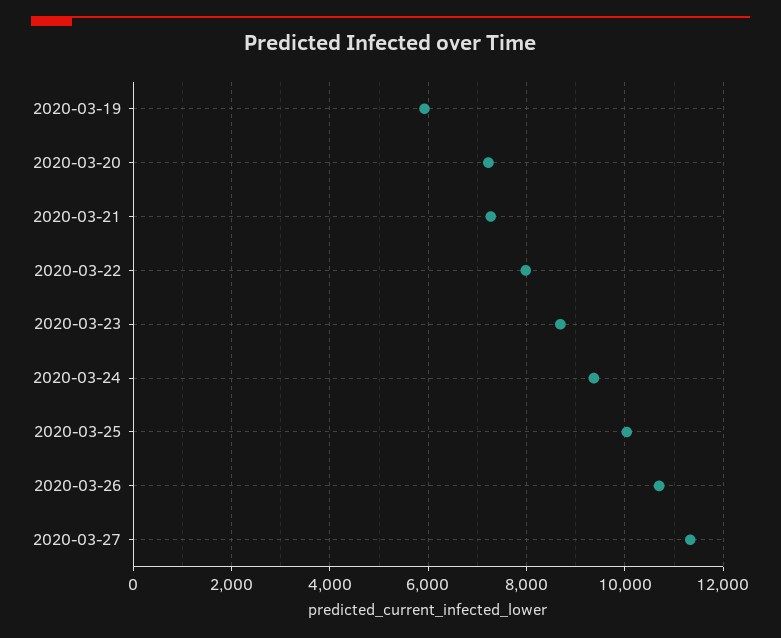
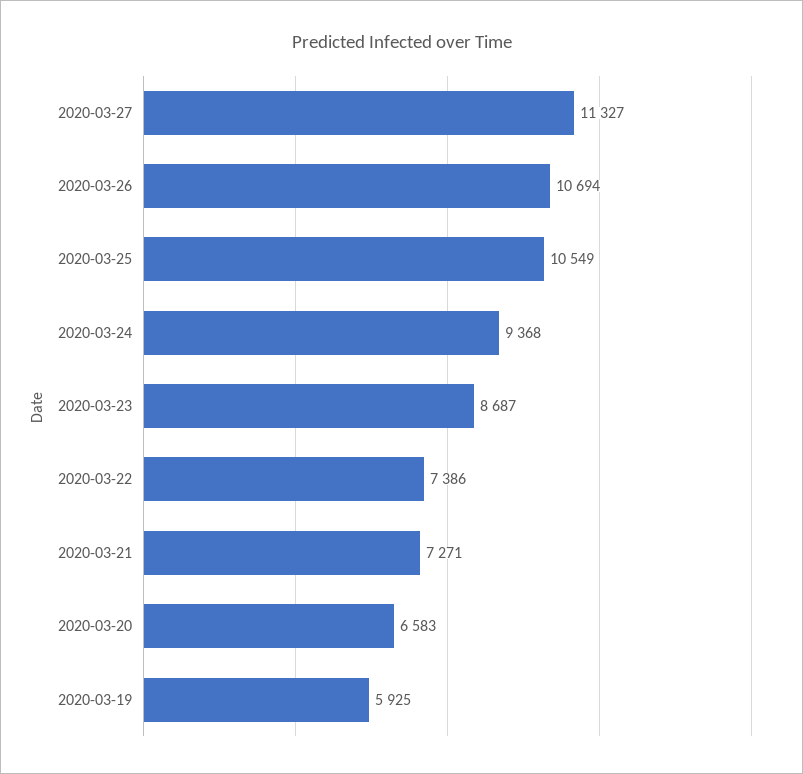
  {
    "2020-03-19": 5925,
-   "2020-03-20": 7200,
+   "2020-03-20": 6583,
    "2020-03-21": 7271,
-   "2020-03-22": 8000,
+   "2020-03-22": 7386,
    "2020-03-23": 8687,
    "2020-03-24": 9368,
-   "2020-03-25": 10000,
+   "2020-03-25": 10549,
    "2020-03-26": 10694,
    "2020-03-27": 11327
  }

